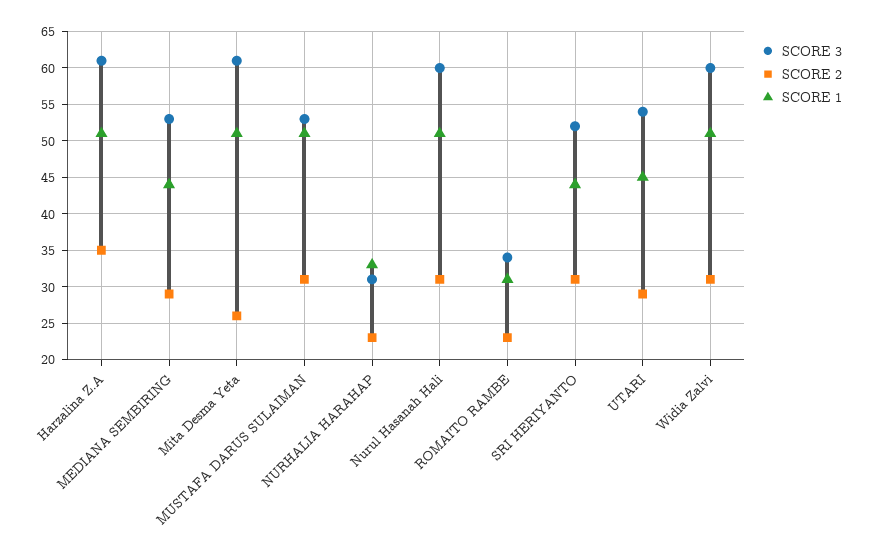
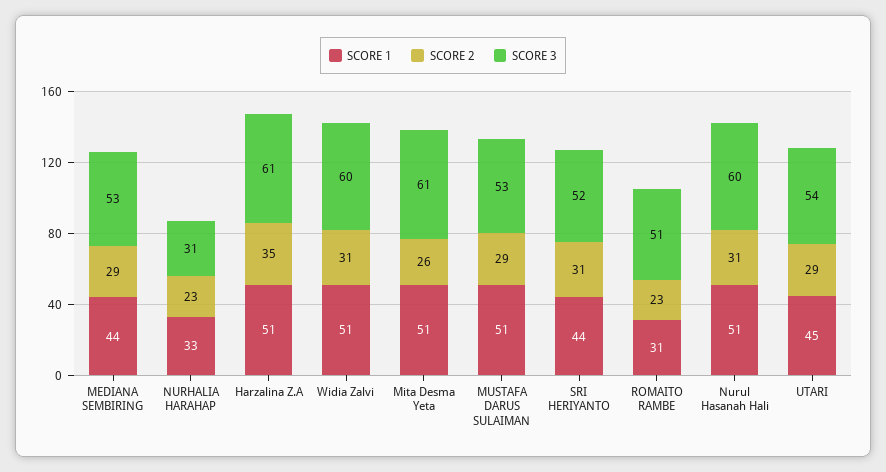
  {
    "SCORE 3": {
      "Harzalina Z.A": 61,
      "MEDIANA SEMBIRING": 53,
      "Mita Desma Yeta": 61,
      "MUSTAFA DARUS SULAIMAN": 53,
      "NURHALIA HARAHAP": 31,
      "Nurul Hasanah Hali": 60,
-     "ROMAITO RAMBE": 34,
+     "ROMAITO RAMBE": 51,
      "SRI HERIYANTO": 52,
      "UTARI": 54,
      "Widia Zalvi": 60
    },
    "SCORE 2": {
      "Harzalina Z.A": 35,
      "MEDIANA SEMBIRING": 29,
      "Mita Desma Yeta": 26,
-     "MUSTAFA DARUS SULAIMAN": 31,
+     "MUSTAFA DARUS SULAIMAN": 29,
      "NURHALIA HARAHAP": 23,
      "Nurul Hasanah Hali": 31,
      "ROMAITO RAMBE": 23,
      "SRI HERIYANTO": 31,
      "UTARI": 29,
      "Widia Zalvi": 31
    },
    "SCORE 1": {
      "Harzalina Z.A": 51,
      "MEDIANA SEMBIRING": 44,
      "Mita Desma Yeta": 51,
      "MUSTAFA DARUS SULAIMAN": 51,
      "NURHALIA HARAHAP": 33,
      "Nurul Hasanah Hali": 51,
      "ROMAITO RAMBE": 31,
      "SRI HERIYANTO": 44,
      "UTARI": 45,
      "Widia Zalvi": 51
    }
  }

